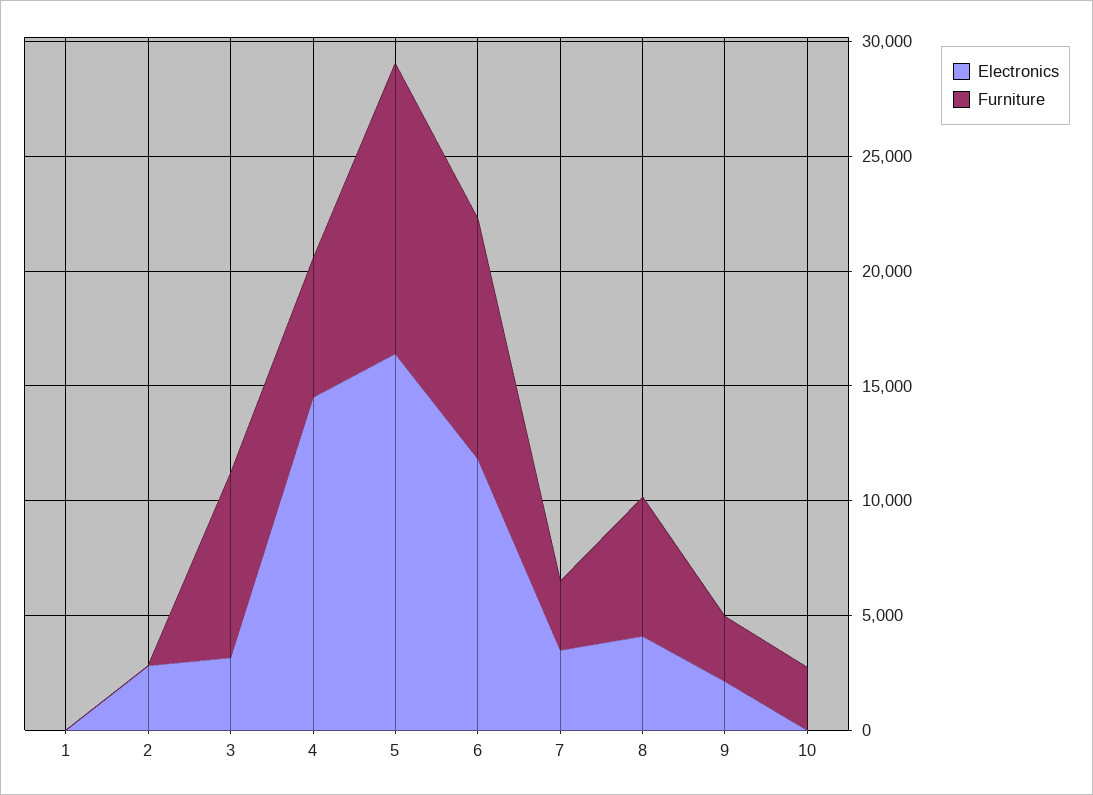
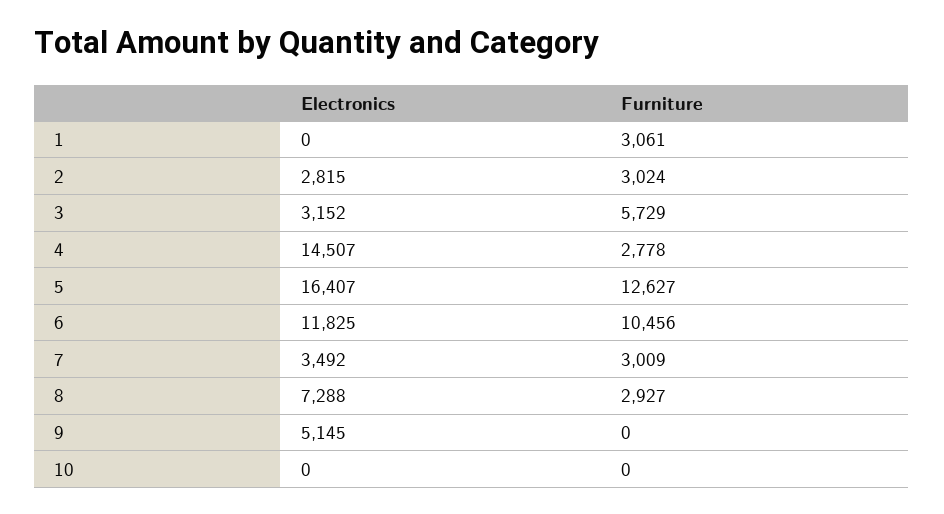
  {
    "Electronics": {
      "1": 0,
      "2": 2815,
      "3": 3152,
      "4": 14507,
      "5": 16407,
      "6": 11825,
      "7": 3492,
-     "8": 4000,
+     "8": 7288,
-     "9": 2000,
+     "9": 5145,
      "10": 0
    },
    "Furniture": {
-     "1": 0,
+     "1": 3061,
-     "2": 0,
+     "2": 3024,
-     "3": 8000,
+     "3": 5729,
-     "4": 6000,
+     "4": 2778,
      "5": 12627,
      "6": 10456,
      "7": 3009,
-     "8": 6000,
+     "8": 2927,
-     "9": 3000,
+     "9": 0,
-     "10": 3000
+     "10": 0
    }
  }

